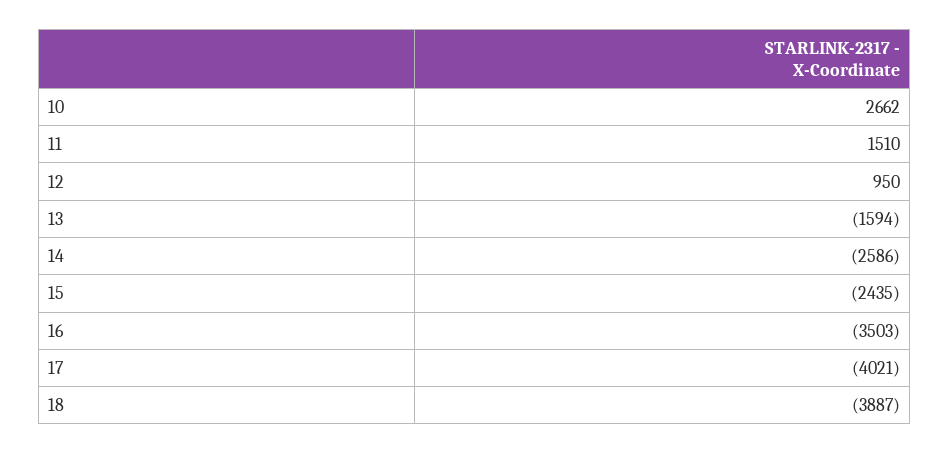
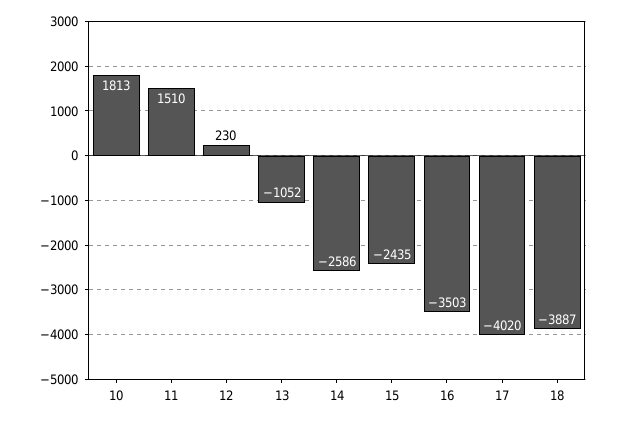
  {
-   "10": 2662,
+   "10": 1813,
    "11": 1510,
-   "12": 950,
+   "12": 230,
-   "13": -1594,
+   "13": -1052,
    "14": -2586,
    "15": -2435,
    "16": -3503,
-   "17": -4021,
+   "17": -4020,
    "18": -3887
  }

